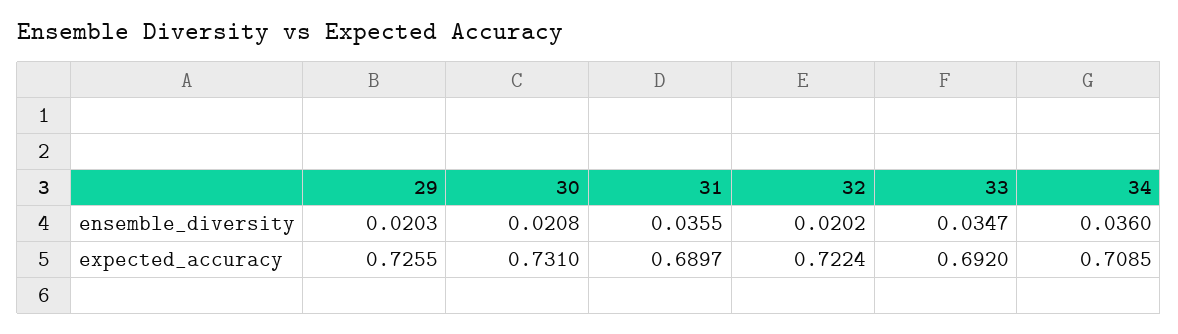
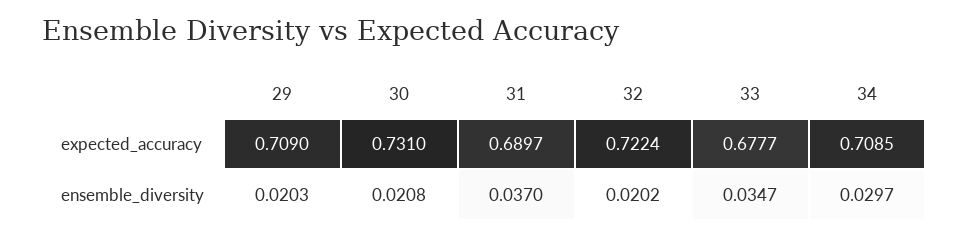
  {
    "29": {
      "ensemble_diversity": 0.0203,
-     "expected_accuracy": 0.7255
+     "expected_accuracy": 0.709
    },
    "30": {
      "ensemble_diversity": 0.0208,
      "expected_accuracy": 0.731
    },
    "31": {
-     "ensemble_diversity": 0.0355,
+     "ensemble_diversity": 0.037,
      "expected_accuracy": 0.6897
    },
    "32": {
      "ensemble_diversity": 0.0202,
      "expected_accuracy": 0.7224
    },
    "33": {
      "ensemble_diversity": 0.0347,
-     "expected_accuracy": 0.692
+     "expected_accuracy": 0.6777
    },
    "34": {
-     "ensemble_diversity": 0.036,
+     "ensemble_diversity": 0.0297,
      "expected_accuracy": 0.7085
    }
  }

